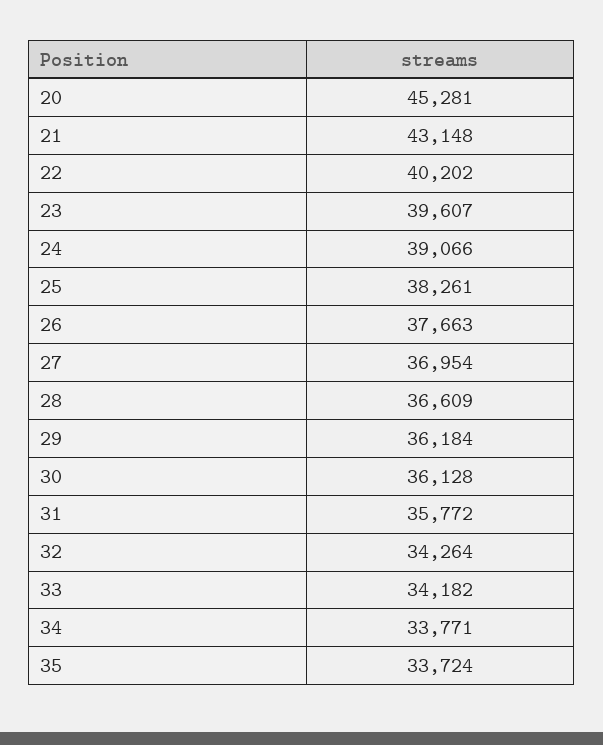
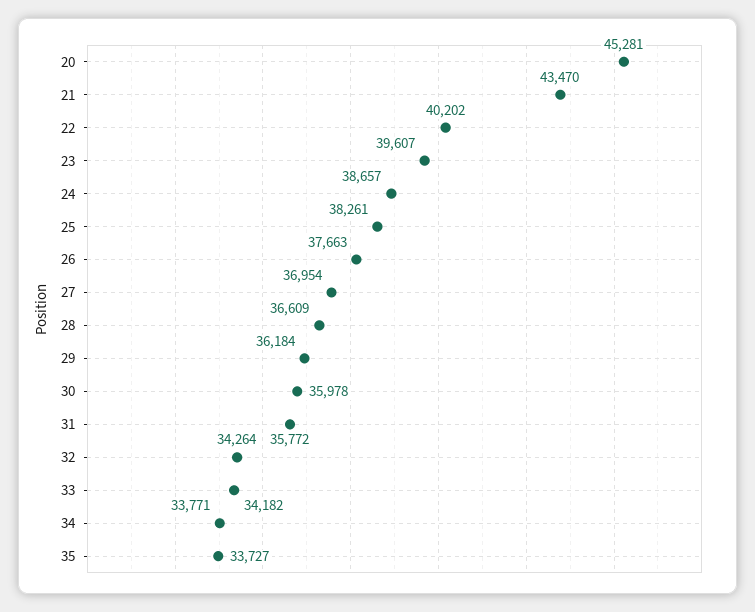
  {
    "20": 45281,
-   "21": 43148,
+   "21": 43470,
    "22": 40202,
    "23": 39607,
-   "24": 39066,
+   "24": 38657,
    "25": 38261,
    "26": 37663,
    "27": 36954,
    "28": 36609,
    "29": 36184,
-   "30": 36128,
+   "30": 35978,
    "31": 35772,
    "32": 34264,
    "33": 34182,
    "34": 33771,
-   "35": 33724
+   "35": 33727
  }

